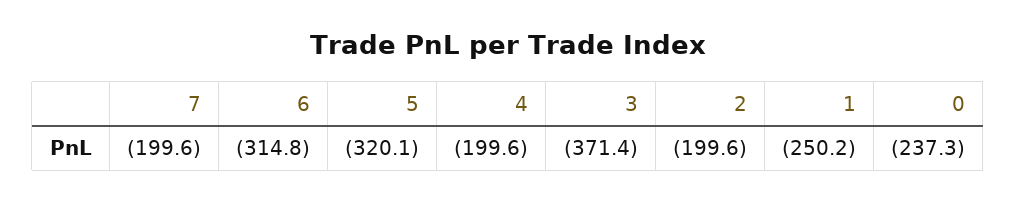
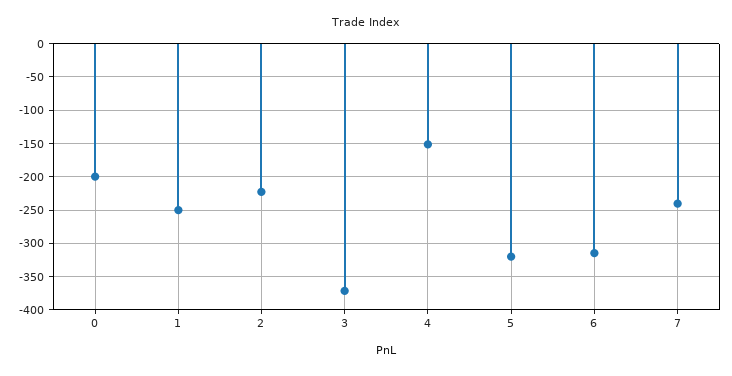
  {
-   "7": -199.6,
+   "7": -240,
    "6": -314.8,
    "5": -320.1,
-   "4": -199.6,
+   "4": -150,
    "3": -371.4,
-   "2": -199.6,
+   "2": -220,
    "1": -250.2,
-   "0": -237.3
+   "0": -200
  }

